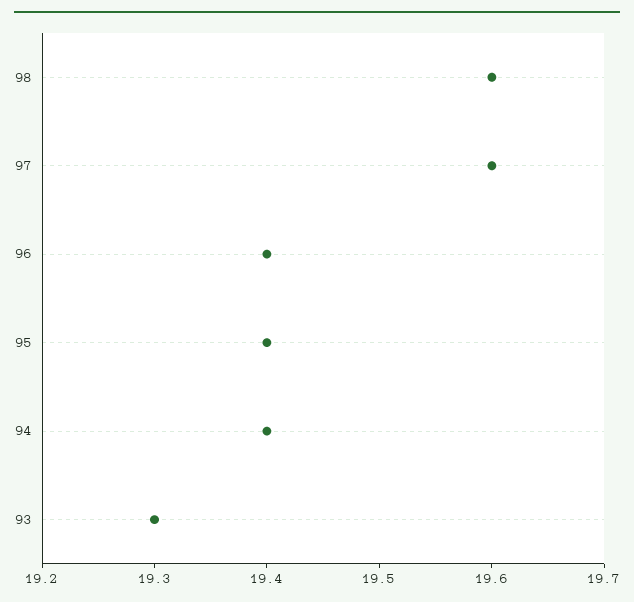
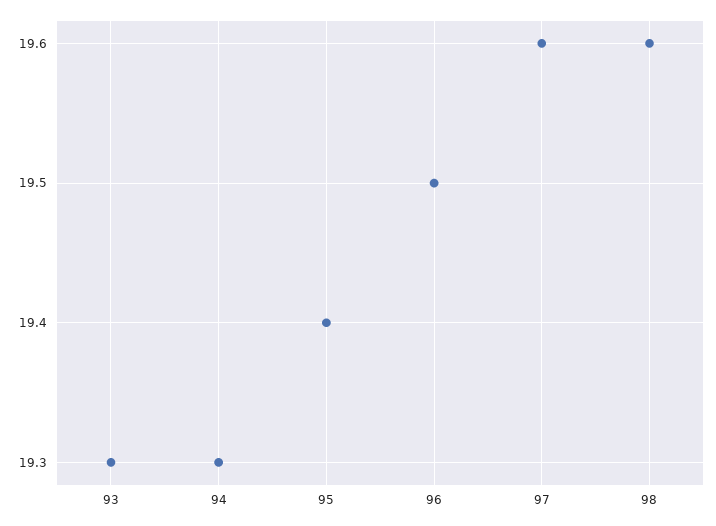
  {
    "98": 19.6,
    "97": 19.6,
-   "96": 19.4,
+   "96": 19.5,
    "95": 19.4,
-   "94": 19.4,
+   "94": 19.3,
    "93": 19.3
  }

